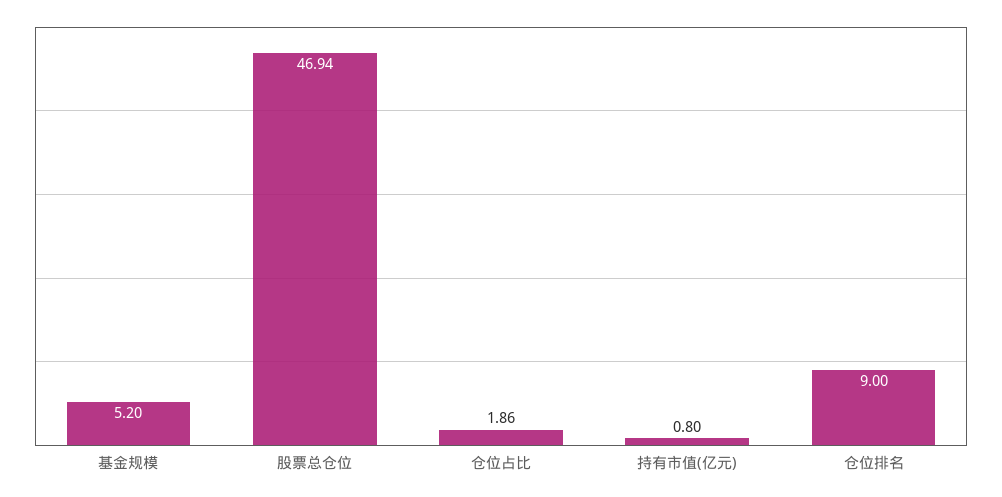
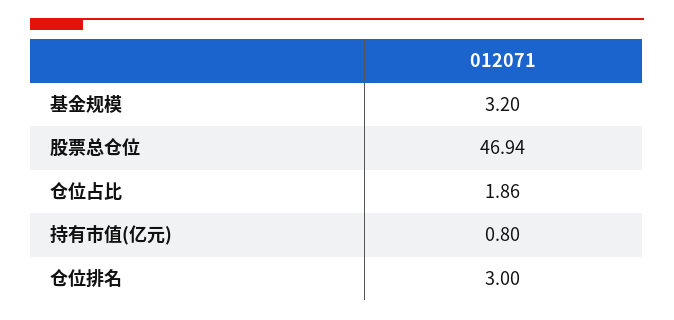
  {
-   "基金规模": 5.2,
+   "基金规模": 3.2,
    "股票总仓位": 46.94,
    "仓位占比": 1.86,
    "持有市值(亿元)": 0.8,
-   "仓位排名": 9
+   "仓位排名": 3
  }

